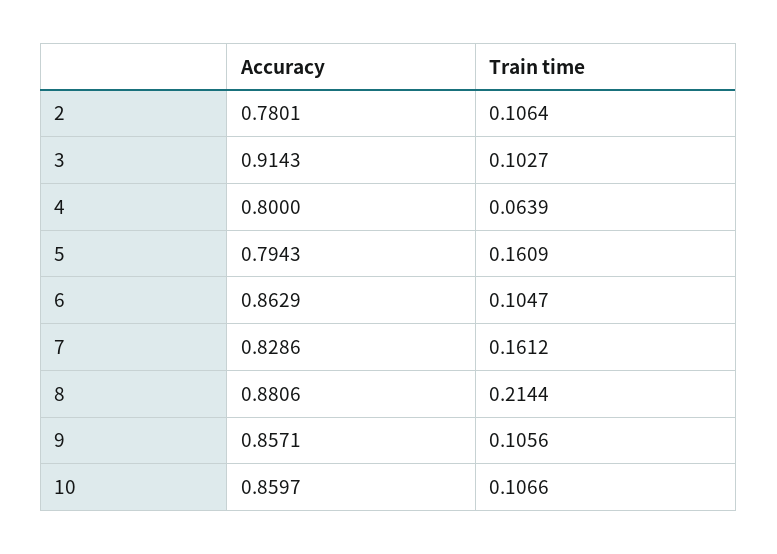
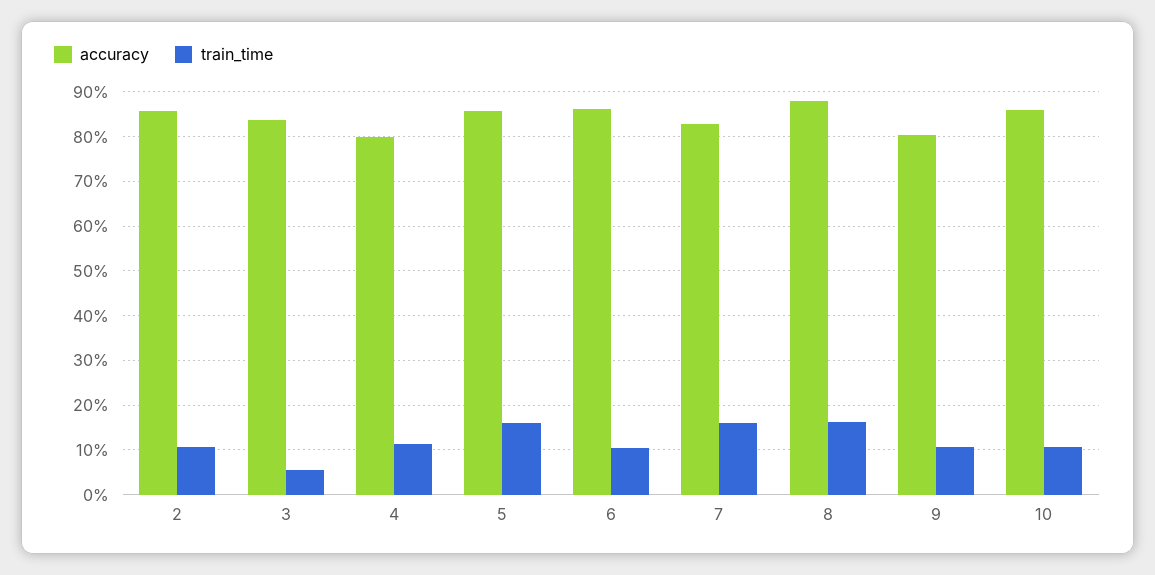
  {
    "Accuracy": {
-     "2": 0.7801,
+     "2": 0.86,
-     "3": 0.9143,
+     "3": 0.84,
      "4": 0.8,
-     "5": 0.7943,
+     "5": 0.86,
      "6": 0.8629,
      "7": 0.8286,
      "8": 0.8806,
-     "9": 0.8571,
+     "9": 0.8,
      "10": 0.8597
    },
    "Train time": {
      "2": 0.1064,
-     "3": 0.1027,
+     "3": 0.06,
-     "4": 0.0639,
+     "4": 0.12,
      "5": 0.1609,
      "6": 0.1047,
      "7": 0.1612,
-     "8": 0.2144,
+     "8": 0.16,
      "9": 0.1056,
      "10": 0.1066
    }
  }

